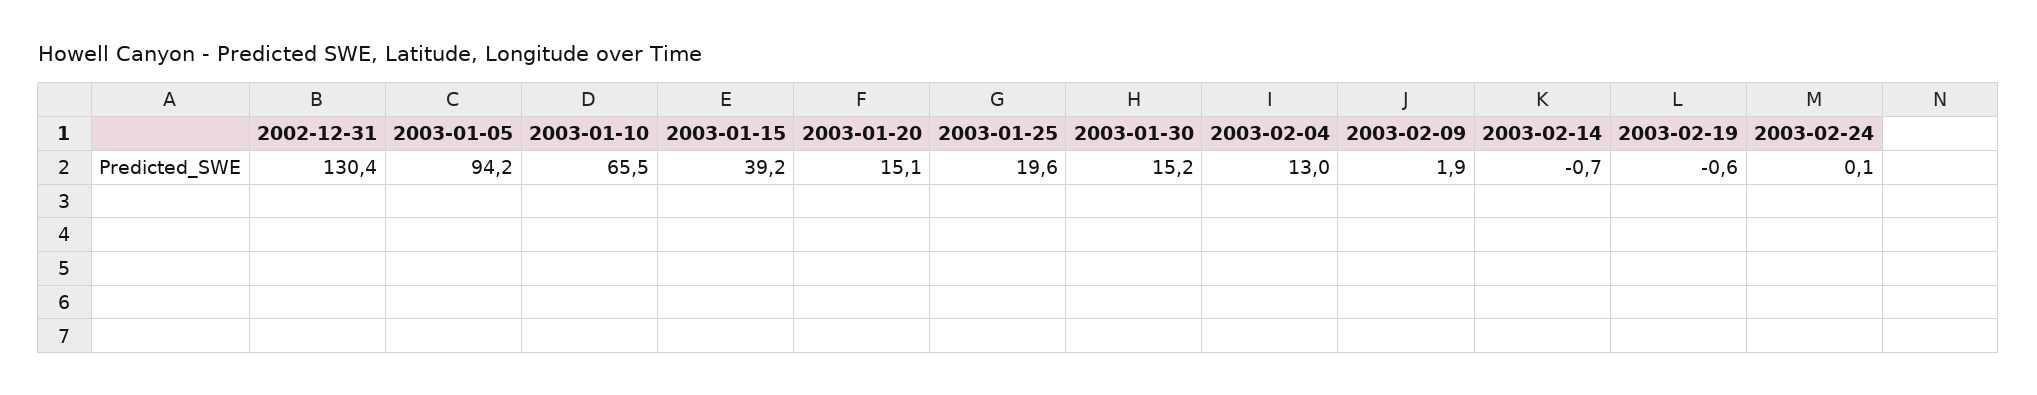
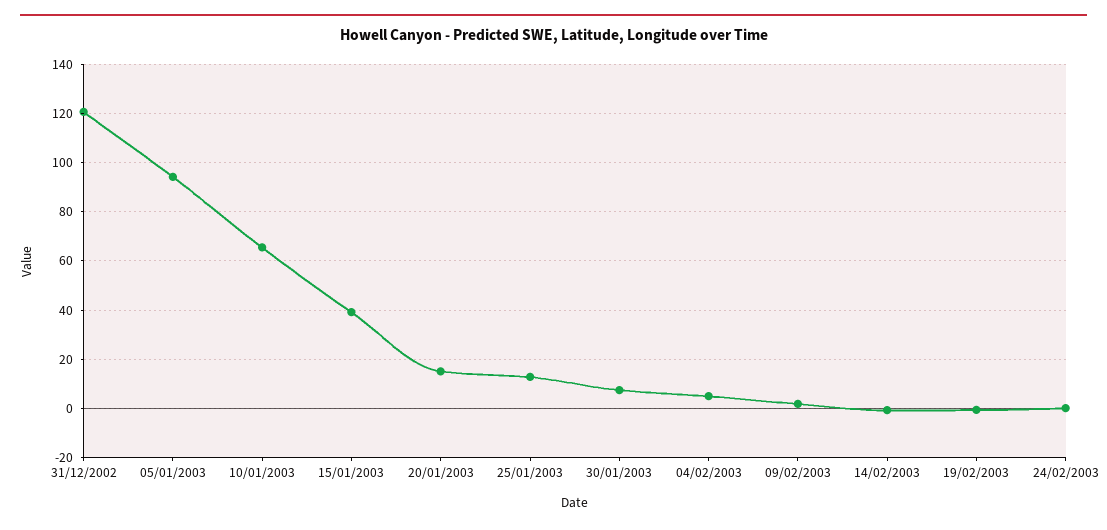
  {
-   "2002-12-31": 130.4,
+   "2002-12-31": 120,
    "2003-01-05": 94.2,
    "2003-01-10": 65.5,
    "2003-01-15": 39.2,
    "2003-01-20": 15.1,
-   "2003-01-25": 19.6,
+   "2003-01-25": 12.5,
-   "2003-01-30": 15.2,
+   "2003-01-30": 7.5,
-   "2003-02-04": 13,
+   "2003-02-04": 5,
    "2003-02-09": 1.9,
    "2003-02-14": -0.7,
    "2003-02-19": -0.6,
    "2003-02-24": 0.1
  }

